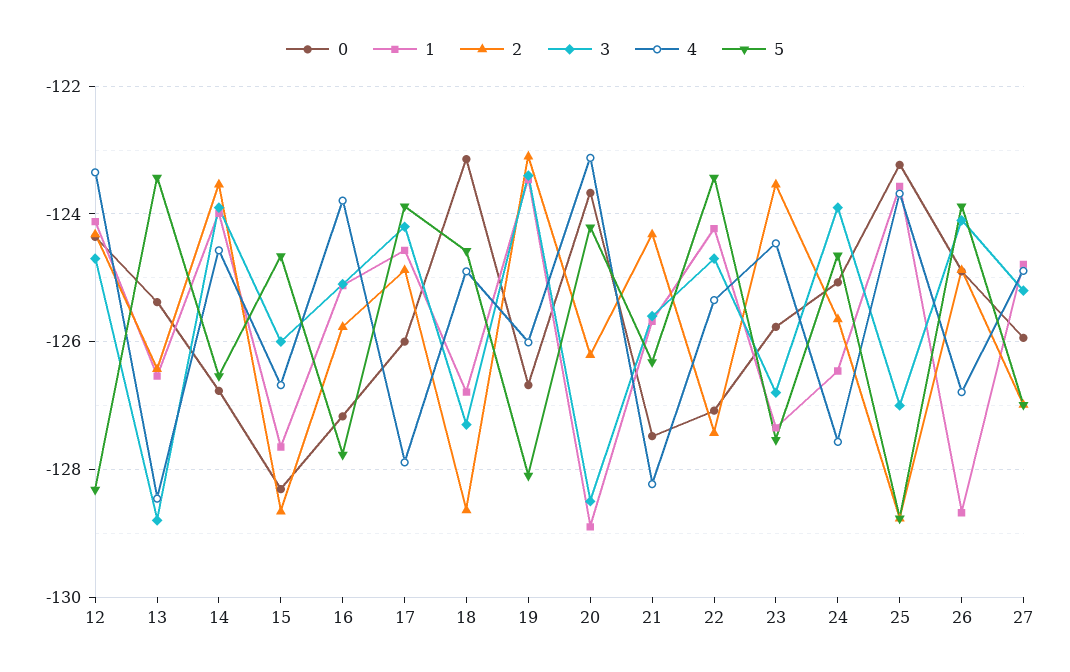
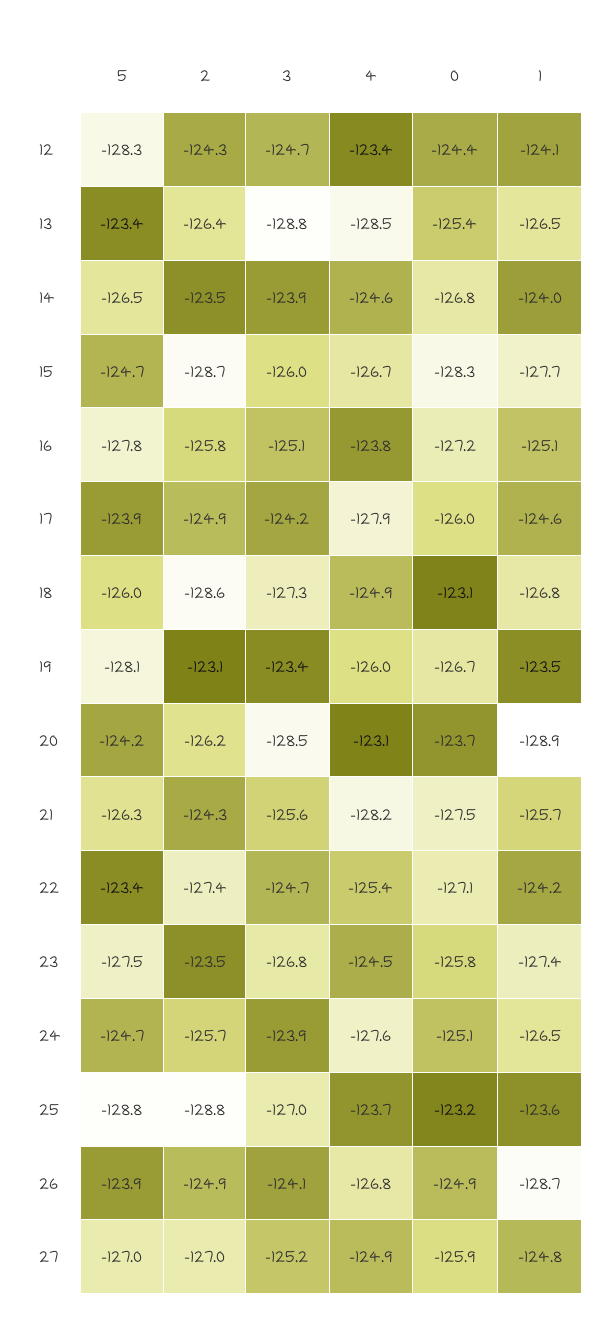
  {
    "0": {
      "12": -124.4,
      "13": -125.4,
      "14": -126.8,
      "15": -128.3,
      "16": -127.2,
      "17": -126,
      "18": -123.1,
      "19": -126.7,
      "20": -123.7,
      "21": -127.5,
      "22": -127.1,
      "23": -125.8,
      "24": -125.1,
      "25": -123.2,
      "26": -124.9,
      "27": -125.9
    },
    "1": {
      "12": -124.1,
      "13": -126.5,
      "14": -124,
      "15": -127.7,
      "16": -125.1,
      "17": -124.6,
      "18": -126.8,
      "19": -123.5,
      "20": -128.9,
      "21": -125.7,
      "22": -124.2,
      "23": -127.4,
      "24": -126.5,
      "25": -123.6,
      "26": -128.7,
      "27": -124.8
    },
    "2": {
      "12": -124.3,
      "13": -126.4,
      "14": -123.5,
      "15": -128.7,
      "16": -125.8,
      "17": -124.9,
      "18": -128.6,
      "19": -123.1,
      "20": -126.2,
      "21": -124.3,
      "22": -127.4,
      "23": -123.5,
      "24": -125.7,
      "25": -128.8,
      "26": -124.9,
      "27": -127
    },
    "3": {
      "12": -124.7,
      "13": -128.8,
      "14": -123.9,
      "15": -126,
      "16": -125.1,
      "17": -124.2,
      "18": -127.3,
      "19": -123.4,
      "20": -128.5,
      "21": -125.6,
      "22": -124.7,
      "23": -126.8,
      "24": -123.9,
      "25": -127,
      "26": -124.1,
      "27": -125.2
    },
    "4": {
      "12": -123.4,
      "13": -128.5,
      "14": -124.6,
      "15": -126.7,
      "16": -123.8,
      "17": -127.9,
      "18": -124.9,
      "19": -126,
      "20": -123.1,
      "21": -128.2,
      "22": -125.4,
      "23": -124.5,
      "24": -127.6,
      "25": -123.7,
      "26": -126.8,
      "27": -124.9
    },
    "5": {
      "12": -128.3,
      "13": -123.4,
      "14": -126.5,
      "15": -124.7,
      "16": -127.8,
      "17": -123.9,
-     "18": -124.6,
+     "18": -126,
      "19": -128.1,
      "20": -124.2,
      "21": -126.3,
      "22": -123.4,
      "23": -127.5,
      "24": -124.7,
      "25": -128.8,
      "26": -123.9,
      "27": -127
    }
  }

